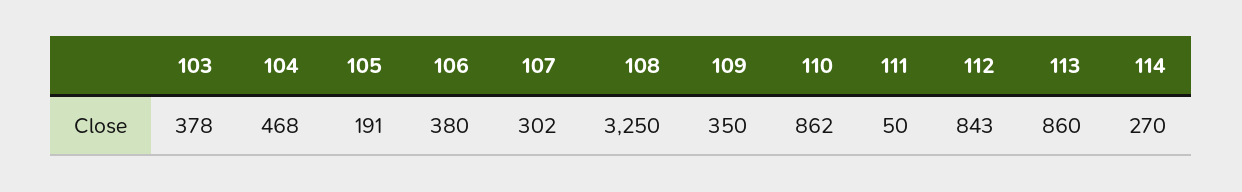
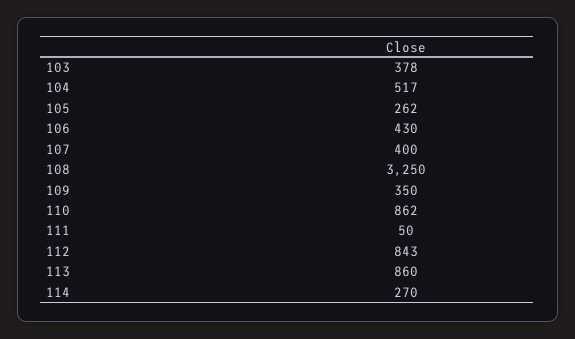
  {
    "103": 378,
-   "104": 468,
+   "104": 517,
-   "105": 191,
+   "105": 262,
-   "106": 380,
+   "106": 430,
-   "107": 302,
+   "107": 400,
    "108": 3250,
    "109": 350,
    "110": 862,
    "111": 50,
    "112": 843,
    "113": 860,
    "114": 270
  }

